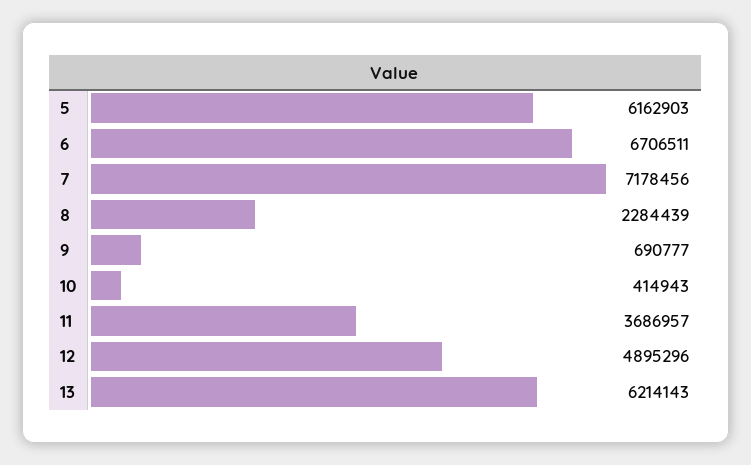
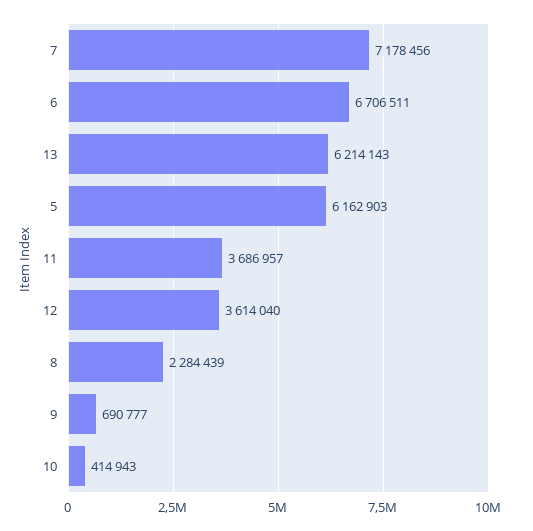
  {
    "5": 6162903,
    "6": 6706511,
    "7": 7178456,
    "8": 2284439,
    "9": 690777,
    "10": 414943,
    "11": 3686957,
-   "12": 4895296,
+   "12": 3614040,
    "13": 6214143
  }

